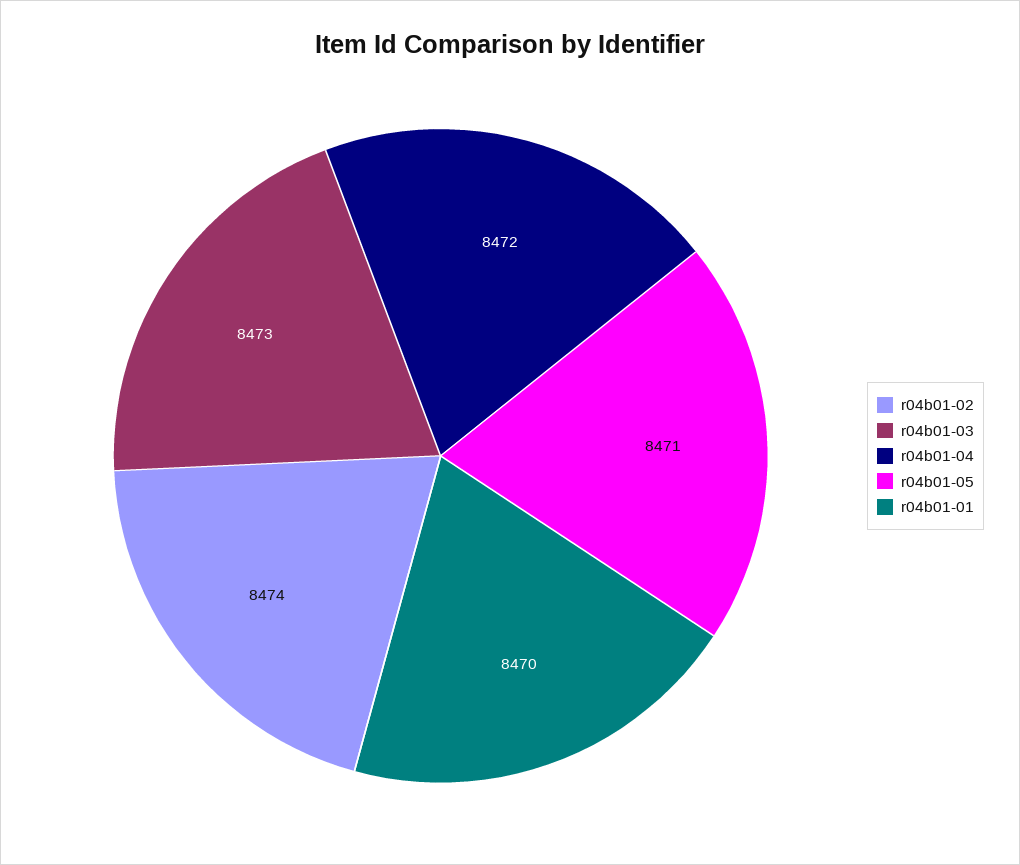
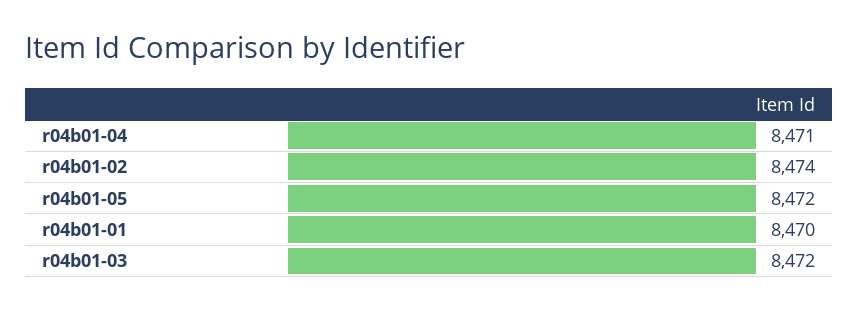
  {
    "r04b01-02": 8474,
-   "r04b01-03": 8473,
+   "r04b01-03": 8472,
-   "r04b01-04": 8472,
+   "r04b01-04": 8471,
-   "r04b01-05": 8471,
+   "r04b01-05": 8472,
    "r04b01-01": 8470
  }

